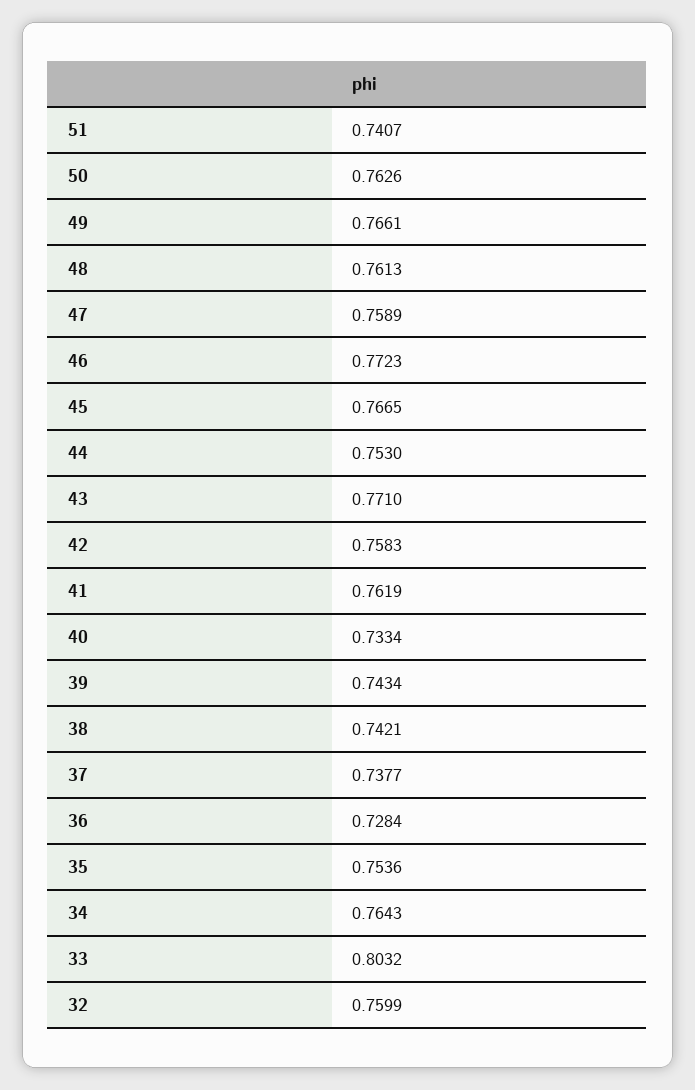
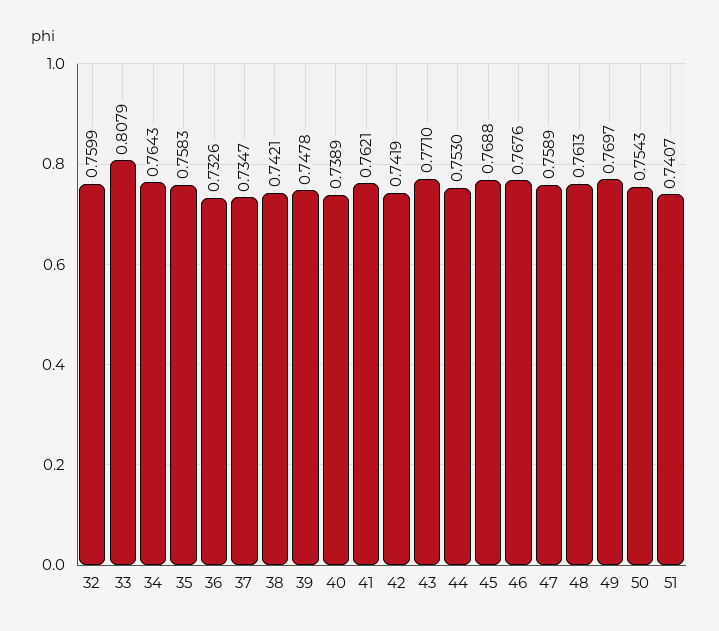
  {
    "51": 0.7407,
-   "50": 0.7626,
+   "50": 0.7543,
-   "49": 0.7661,
+   "49": 0.7697,
    "48": 0.7613,
    "47": 0.7589,
-   "46": 0.7723,
+   "46": 0.7676,
-   "45": 0.7665,
+   "45": 0.7688,
    "44": 0.753,
    "43": 0.771,
-   "42": 0.7583,
+   "42": 0.7419,
-   "41": 0.7619,
+   "41": 0.7621,
-   "40": 0.7334,
+   "40": 0.7389,
-   "39": 0.7434,
+   "39": 0.7478,
    "38": 0.7421,
-   "37": 0.7377,
+   "37": 0.7347,
-   "36": 0.7284,
+   "36": 0.7326,
-   "35": 0.7536,
+   "35": 0.7583,
    "34": 0.7643,
-   "33": 0.8032,
+   "33": 0.8079,
    "32": 0.7599
  }

